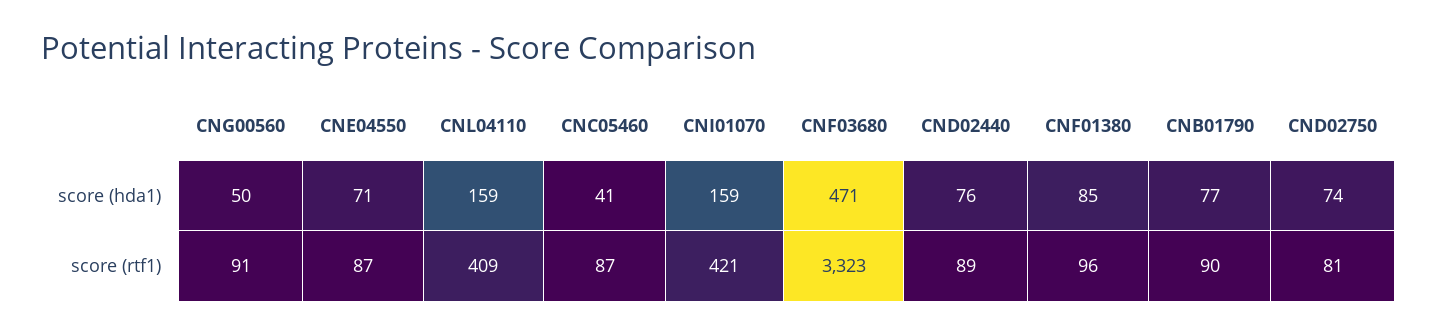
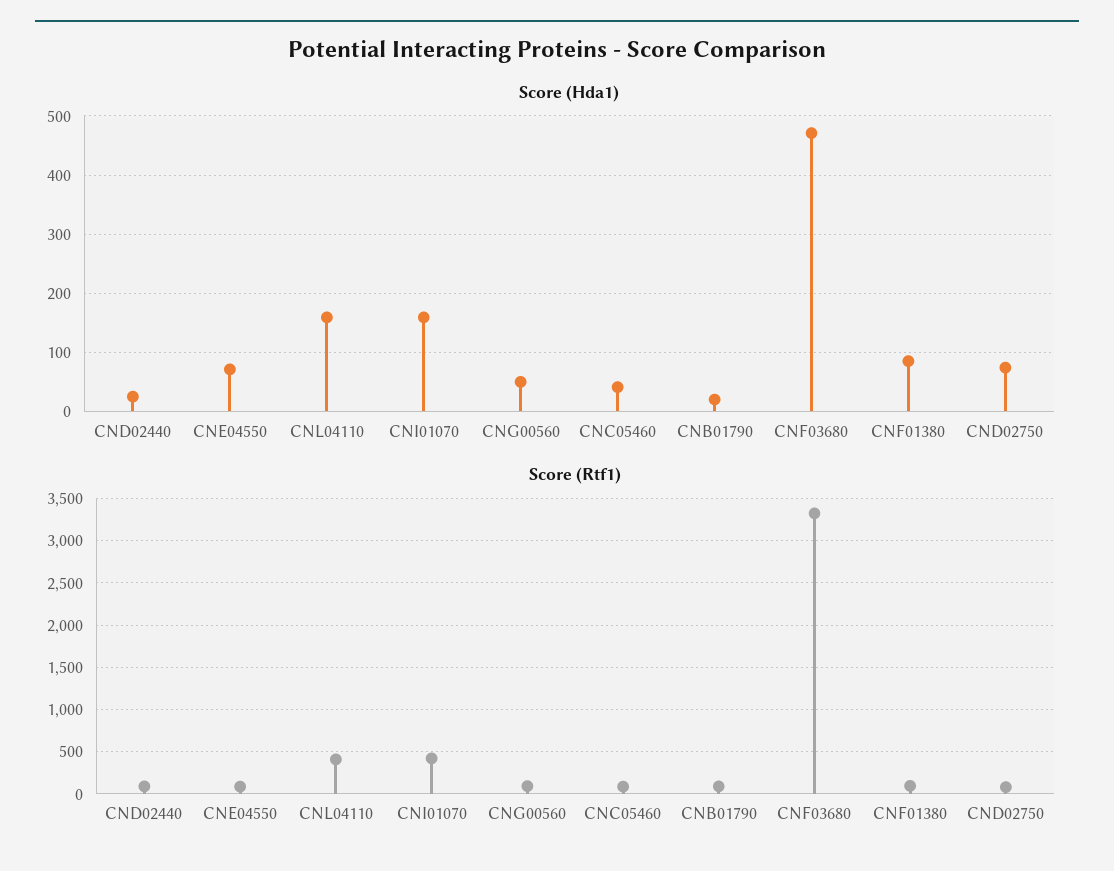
  {
    "score (hda1)": {
      "CNG00560": 50,
      "CNE04550": 71,
      "CNL04110": 159,
      "CNC05460": 41,
      "CNI01070": 159,
      "CNF03680": 471,
-     "CND02440": 76,
+     "CND02440": 20,
      "CNF01380": 85,
-     "CNB01790": 77,
+     "CNB01790": 20,
      "CND02750": 74
    },
    "score (rtf1)": {
      "CNG00560": 91,
      "CNE04550": 87,
      "CNL04110": 409,
      "CNC05460": 87,
      "CNI01070": 421,
      "CNF03680": 3323,
      "CND02440": 89,
      "CNF01380": 96,
      "CNB01790": 90,
      "CND02750": 81
    }
  }

